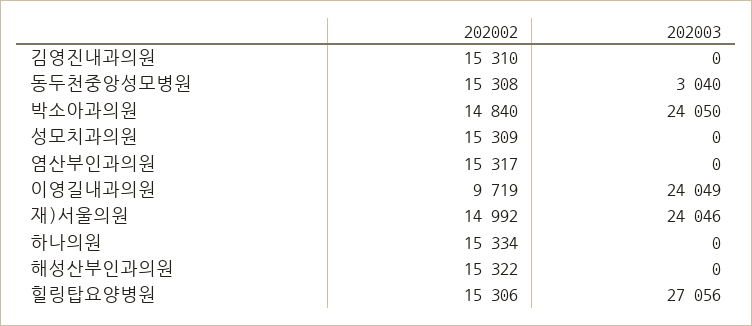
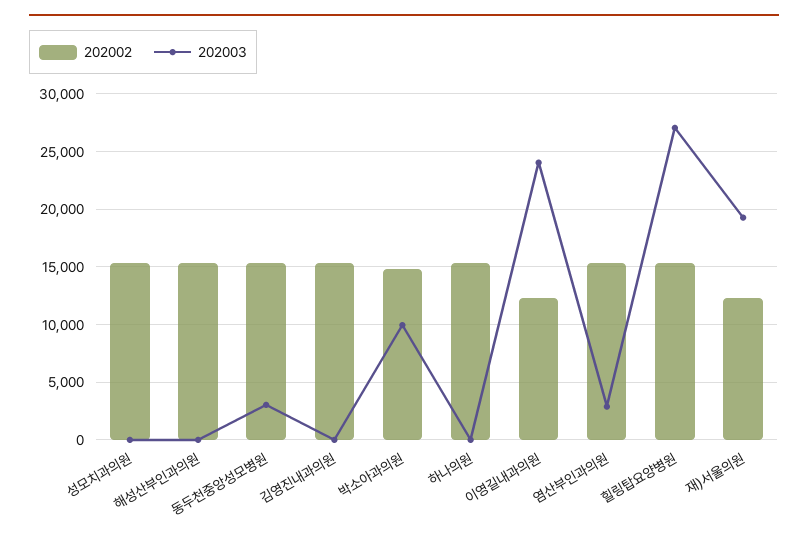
  {
    "202002": {
      "김영진내과의원": 15310,
      "동두천중앙성모병원": 15308,
      "박소아과의원": 14840,
      "성모치과의원": 15309,
      "염산부인과의원": 15317,
-     "이영길내과의원": 9719,
+     "이영길내과의원": 12000,
-     "재)서울의원": 14992,
+     "재)서울의원": 12000,
      "하나의원": 15334,
      "해성산부인과의원": 15322,
      "힐링탑요양병원": 15306
    },
    "202003": {
      "김영진내과의원": 0,
      "동두천중앙성모병원": 3040,
-     "박소아과의원": 24050,
+     "박소아과의원": 10000,
      "성모치과의원": 0,
-     "염산부인과의원": 0,
+     "염산부인과의원": 3000,
      "이영길내과의원": 24049,
-     "재)서울의원": 24046,
+     "재)서울의원": 19000,
      "하나의원": 0,
      "해성산부인과의원": 0,
      "힐링탑요양병원": 27056
    }
  }

